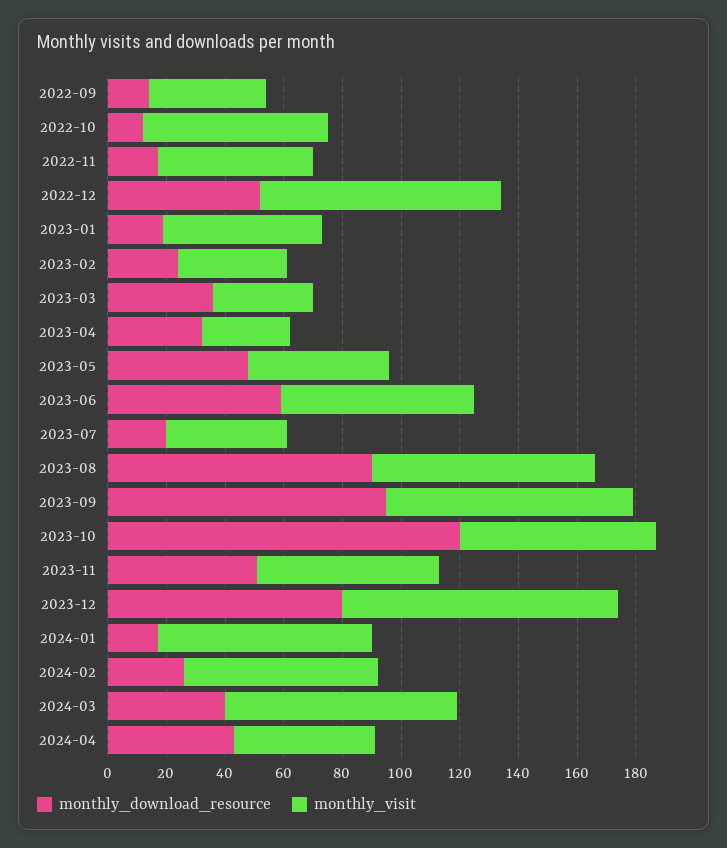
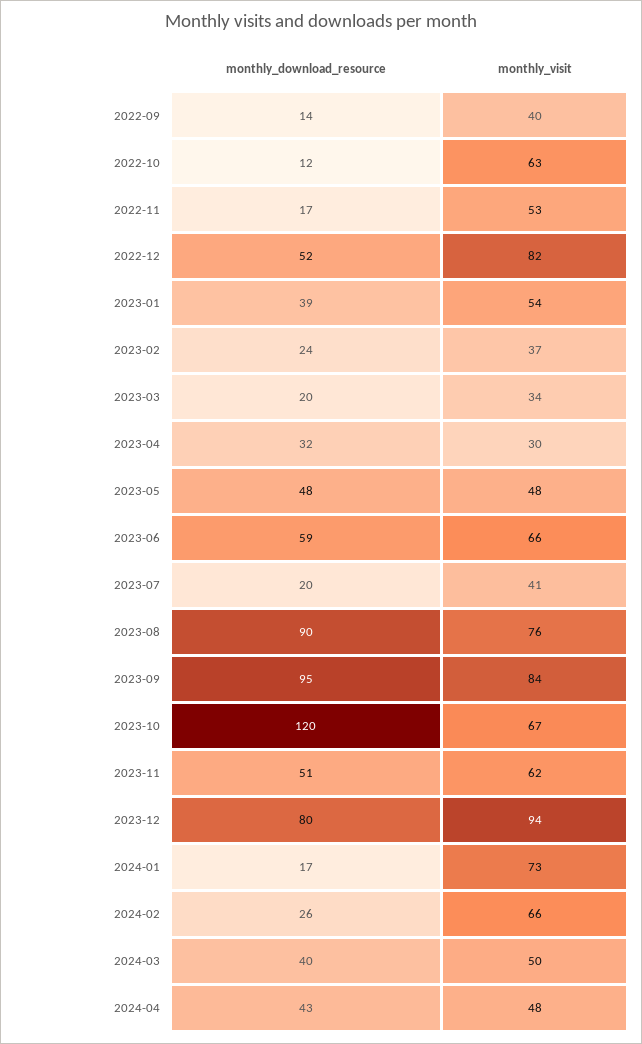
  {
    "monthly_download_resource": {
      "2022-09": 14,
      "2022-10": 12,
      "2022-11": 17,
      "2022-12": 52,
-     "2023-01": 20,
+     "2023-01": 39,
      "2023-02": 24,
-     "2023-03": 35,
+     "2023-03": 20,
      "2023-04": 32,
      "2023-05": 48,
      "2023-06": 59,
      "2023-07": 20,
      "2023-08": 90,
      "2023-09": 95,
      "2023-10": 120,
      "2023-11": 51,
      "2023-12": 80,
      "2024-01": 17,
      "2024-02": 26,
      "2024-03": 40,
      "2024-04": 43
    },
    "monthly_visit": {
      "2022-09": 40,
      "2022-10": 63,
      "2022-11": 53,
      "2022-12": 82,
      "2023-01": 54,
      "2023-02": 37,
      "2023-03": 34,
      "2023-04": 30,
      "2023-05": 48,
      "2023-06": 66,
      "2023-07": 41,
      "2023-08": 76,
      "2023-09": 84,
      "2023-10": 67,
      "2023-11": 62,
      "2023-12": 94,
      "2024-01": 73,
      "2024-02": 66,
-     "2024-03": 80,
+     "2024-03": 50,
      "2024-04": 48
    }
  }

